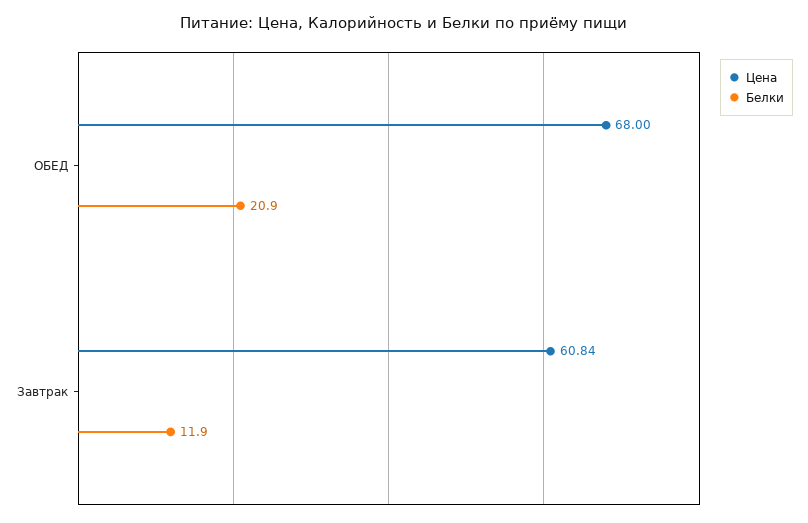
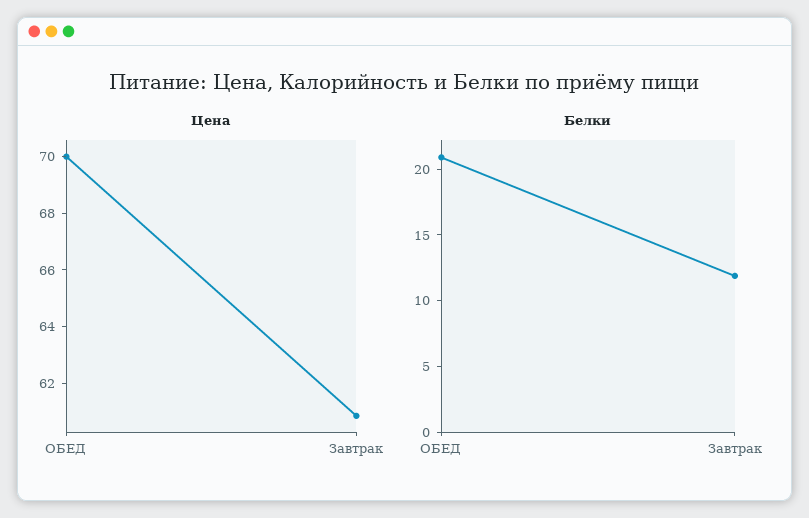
  {
    "Цена": {
-     "ОБЕД": 68,
+     "ОБЕД": 70,
      "Завтрак": 60.84
    },
    "Белки": {
      "ОБЕД": 20.9,
      "Завтрак": 11.9
    }
  }

